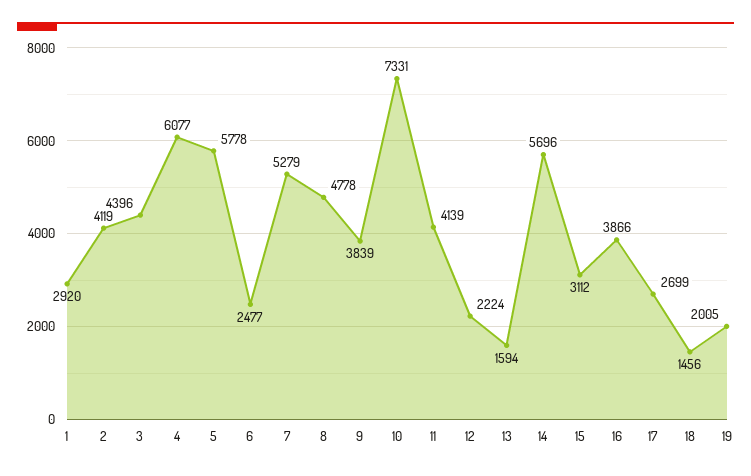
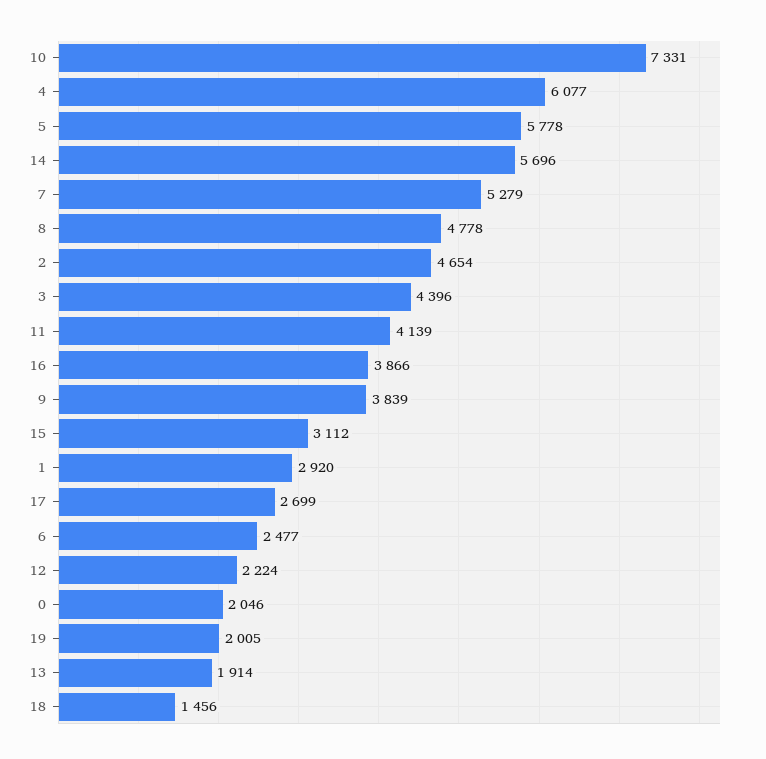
  {
    "1": 2920,
-   "2": 4119,
+   "2": 4654,
    "3": 4396,
    "4": 6077,
    "5": 5778,
    "6": 2477,
    "7": 5279,
    "8": 4778,
    "9": 3839,
    "10": 7331,
    "11": 4139,
    "12": 2224,
-   "13": 1594,
+   "13": 1914,
    "14": 5696,
    "15": 3112,
    "16": 3866,
    "17": 2699,
    "18": 1456,
-   "19": 2005
+   "19": 2005,
+   "0": 2046
  }

